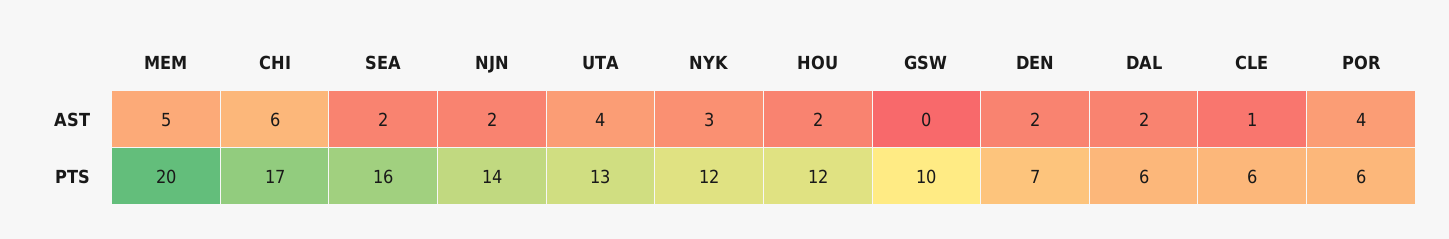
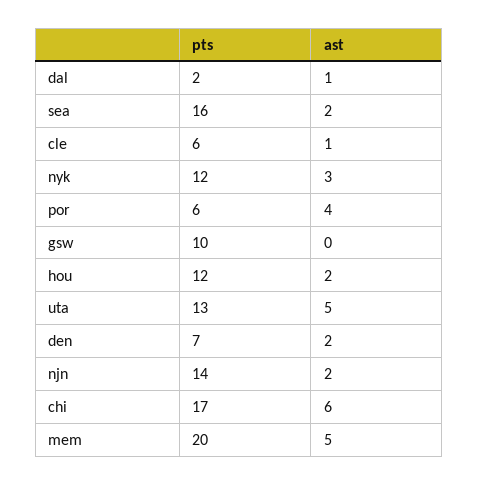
  {
    "MEM": {
      "AST": 5,
      "PTS": 20
    },
    "CHI": {
      "AST": 6,
      "PTS": 17
    },
    "SEA": {
      "AST": 2,
      "PTS": 16
    },
    "NJN": {
      "AST": 2,
      "PTS": 14
    },
    "UTA": {
-     "AST": 4,
+     "AST": 5,
      "PTS": 13
    },
    "NYK": {
      "AST": 3,
      "PTS": 12
    },
    "HOU": {
      "AST": 2,
      "PTS": 12
    },
    "GSW": {
      "AST": 0,
      "PTS": 10
    },
    "DEN": {
      "AST": 2,
      "PTS": 7
    },
    "DAL": {
-     "AST": 2,
+     "AST": 1,
-     "PTS": 6
+     "PTS": 2
    },
    "CLE": {
      "AST": 1,
      "PTS": 6
    },
    "POR": {
      "AST": 4,
      "PTS": 6
    }
  }

